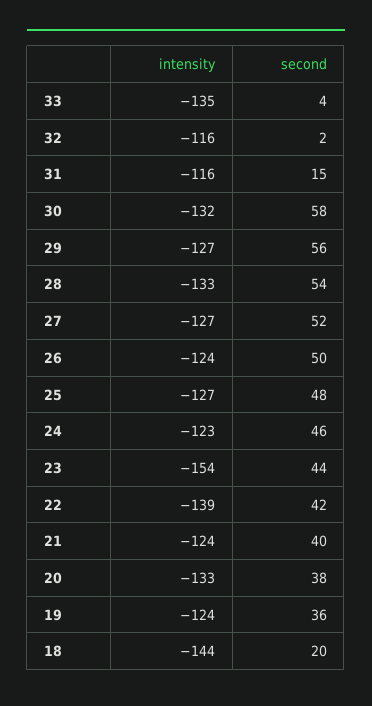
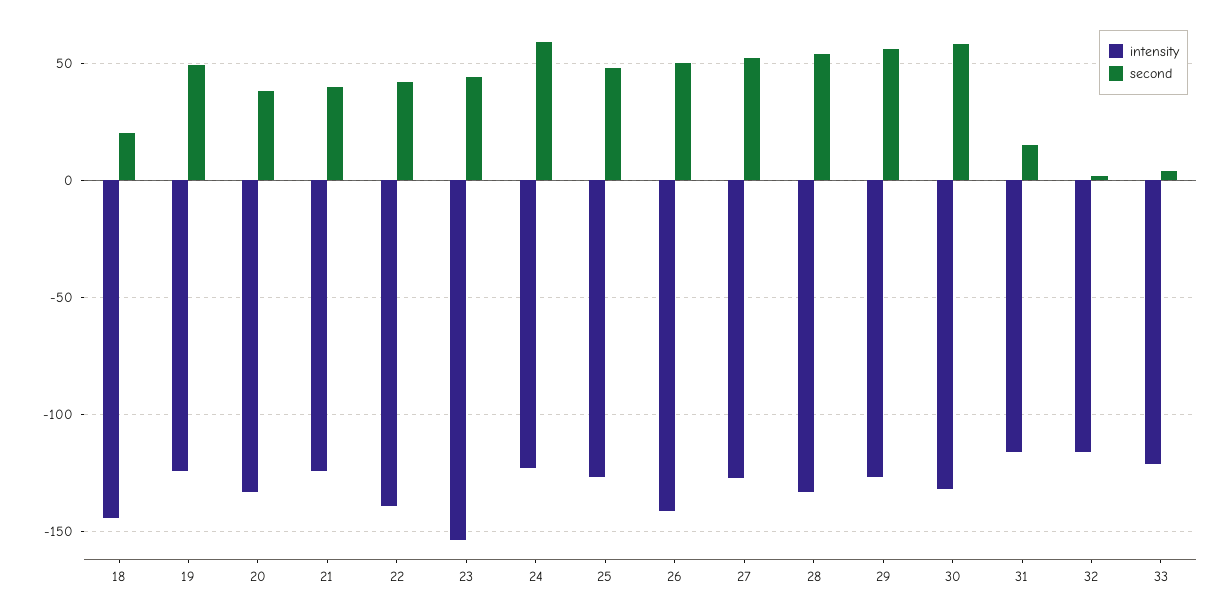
  {
    "intensity": {
-     "33": -135,
+     "33": -120,
      "32": -116,
      "31": -116,
      "30": -132,
      "29": -127,
      "28": -133,
      "27": -127,
-     "26": -124,
+     "26": -140,
      "25": -127,
      "24": -123,
      "23": -154,
      "22": -139,
      "21": -124,
      "20": -133,
      "19": -124,
      "18": -144
    },
    "second": {
      "33": 4,
      "32": 2,
      "31": 15,
      "30": 58,
      "29": 56,
      "28": 54,
      "27": 52,
      "26": 50,
      "25": 48,
-     "24": 46,
+     "24": 60,
      "23": 44,
      "22": 42,
      "21": 40,
      "20": 38,
-     "19": 36,
+     "19": 50,
      "18": 20
    }
  }

